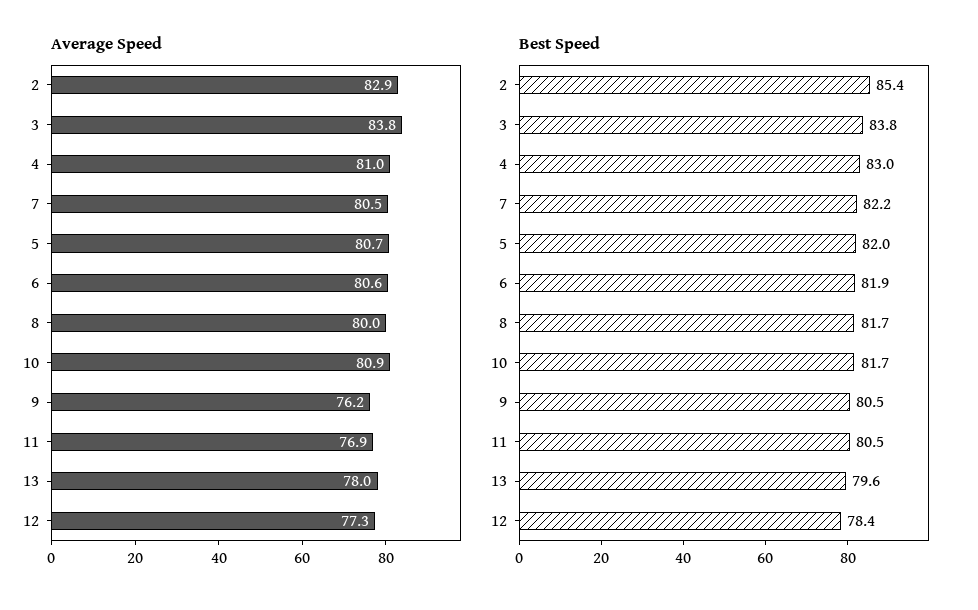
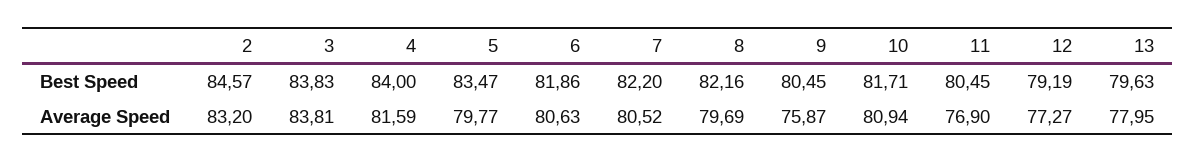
  {
    "Average Speed": {
-     "2": 82.9,
+     "2": 83.2,
      "3": 83.81,
-     "4": 81,
+     "4": 81.59,
      "7": 80.52,
-     "5": 80.7,
+     "5": 79.77,
      "6": 80.63,
-     "8": 80,
+     "8": 79.69,
      "10": 80.94,
-     "9": 76.2,
+     "9": 75.87,
      "11": 76.9,
      "13": 77.95,
      "12": 77.27
    },
    "Best Speed": {
-     "2": 85.4,
+     "2": 84.57,
      "3": 83.83,
-     "4": 83,
+     "4": 84,
      "7": 82.2,
-     "5": 82,
+     "5": 83.47,
      "6": 81.86,
-     "8": 81.7,
+     "8": 82.16,
      "10": 81.71,
      "9": 80.45,
      "11": 80.45,
      "13": 79.63,
-     "12": 78.4
+     "12": 79.19
    }
  }

